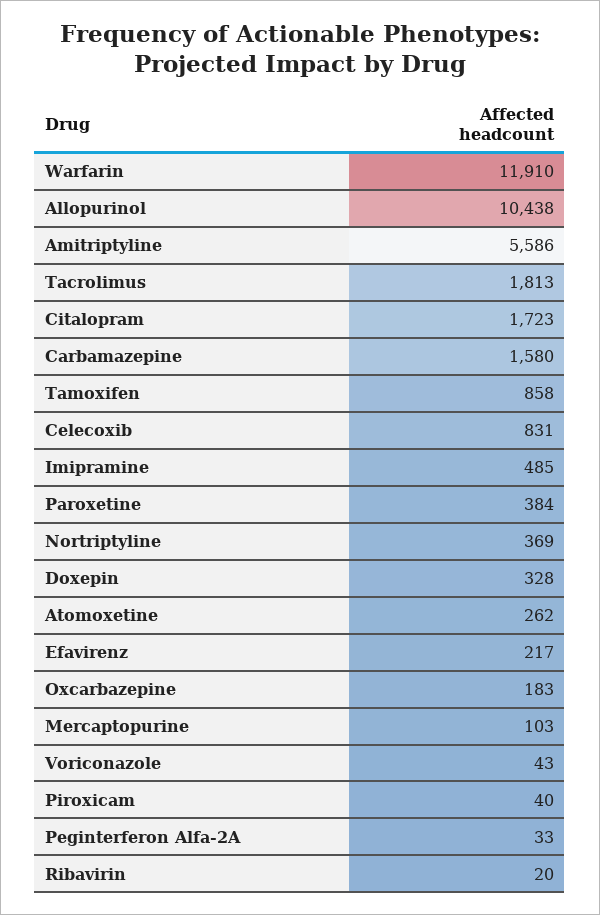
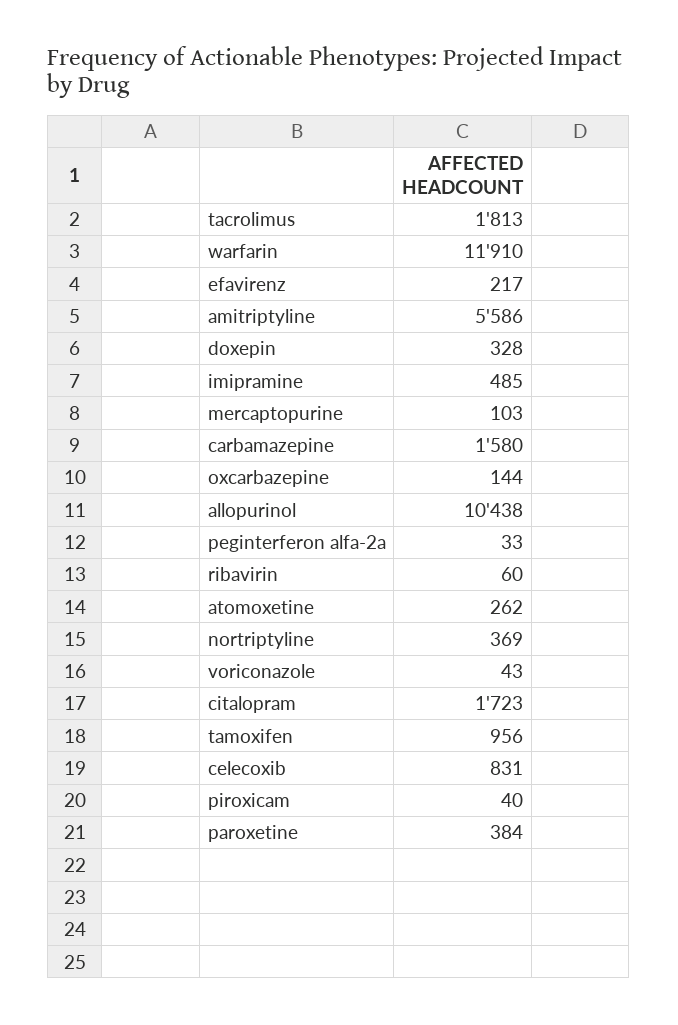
  {
    "Warfarin": 11910,
    "Allopurinol": 10438,
    "Amitriptyline": 5586,
    "Tacrolimus": 1813,
    "Citalopram": 1723,
    "Carbamazepine": 1580,
-   "Tamoxifen": 858,
+   "Tamoxifen": 956,
    "Celecoxib": 831,
    "Imipramine": 485,
    "Paroxetine": 384,
    "Nortriptyline": 369,
    "Doxepin": 328,
    "Atomoxetine": 262,
    "Efavirenz": 217,
-   "Oxcarbazepine": 183,
+   "Oxcarbazepine": 144,
    "Mercaptopurine": 103,
    "Voriconazole": 43,
    "Piroxicam": 40,
    "Peginterferon Alfa-2A": 33,
-   "Ribavirin": 20
+   "Ribavirin": 60
  }

